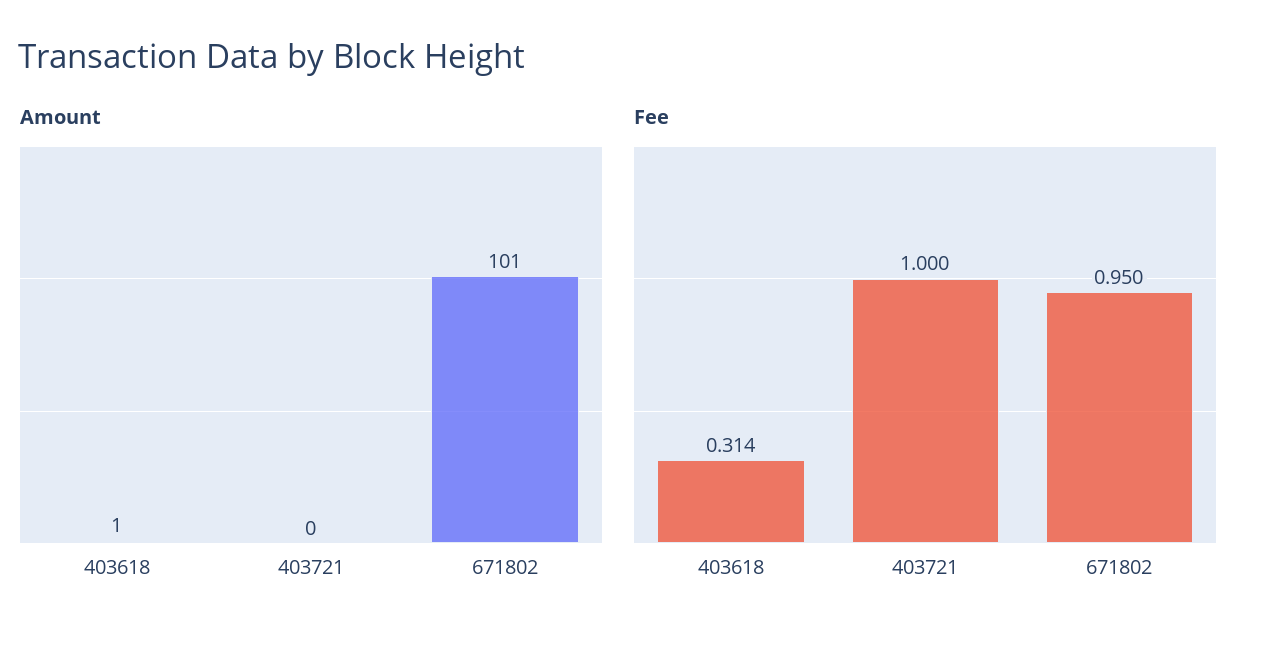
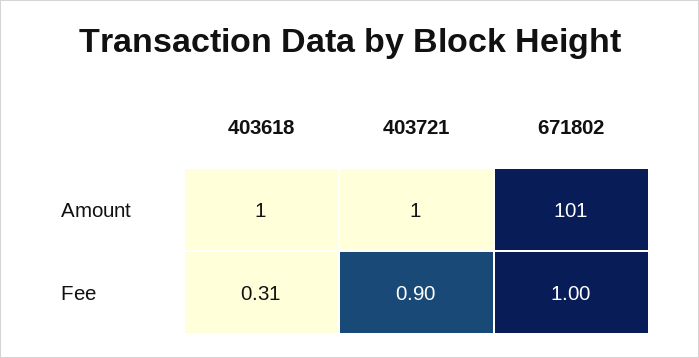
  {
    "Amount": {
      "403618": 1,
-     "403721": 0,
+     "403721": 1,
      "671802": 101
    },
    "Fee": {
      "403618": 0.314,
-     "403721": 1,
+     "403721": 0.9,
-     "671802": 0.95
+     "671802": 1
    }
  }

